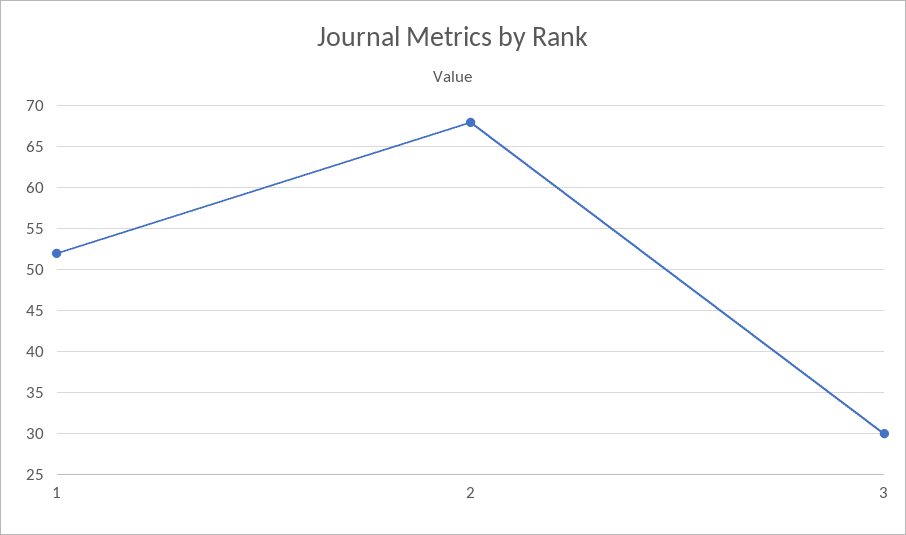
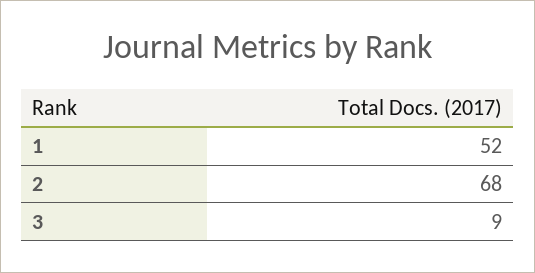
  {
    "1": 52,
    "2": 68,
-   "3": 30
+   "3": 9
  }

